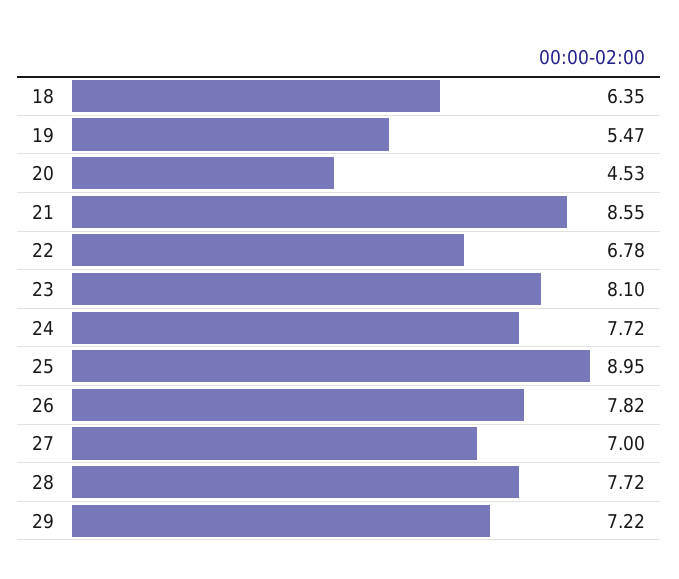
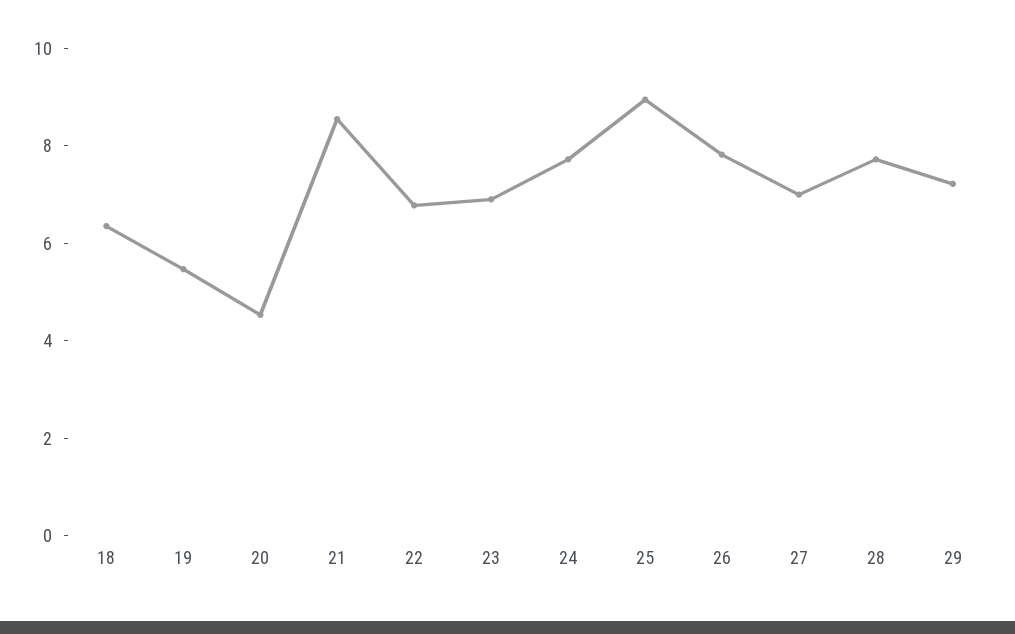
  {
    "18": 6.35,
    "19": 5.47,
    "20": 4.53,
    "21": 8.55,
    "22": 6.78,
-   "23": 8.1,
+   "23": 7,
    "24": 7.72,
    "25": 8.95,
    "26": 7.82,
    "27": 7,
    "28": 7.72,
    "29": 7.22
  }

